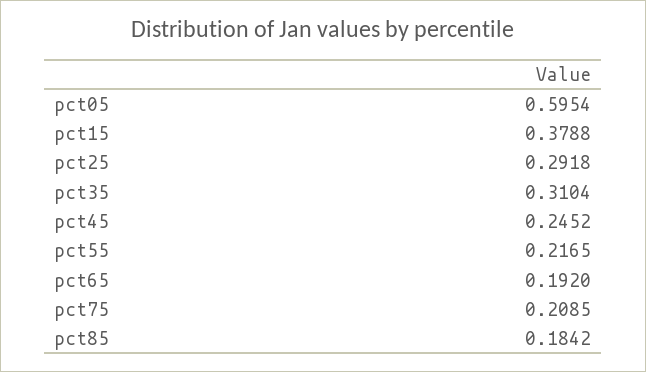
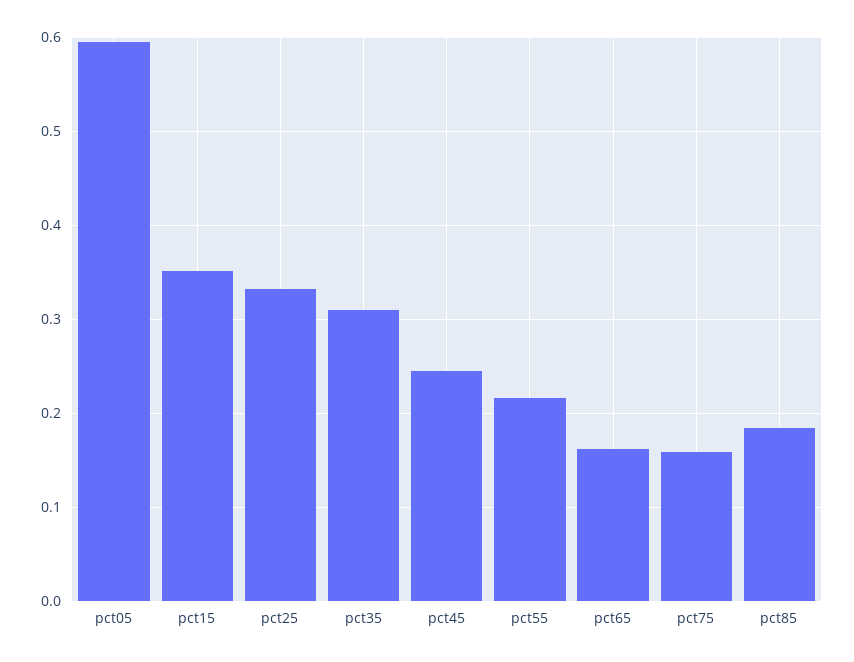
  {
    "pct05": 0.5954,
-   "pct15": 0.3788,
+   "pct15": 0.35,
-   "pct25": 0.2918,
+   "pct25": 0.33,
    "pct35": 0.3104,
    "pct45": 0.2452,
    "pct55": 0.2165,
-   "pct65": 0.192,
+   "pct65": 0.16,
-   "pct75": 0.2085,
+   "pct75": 0.16,
    "pct85": 0.1842
  }

